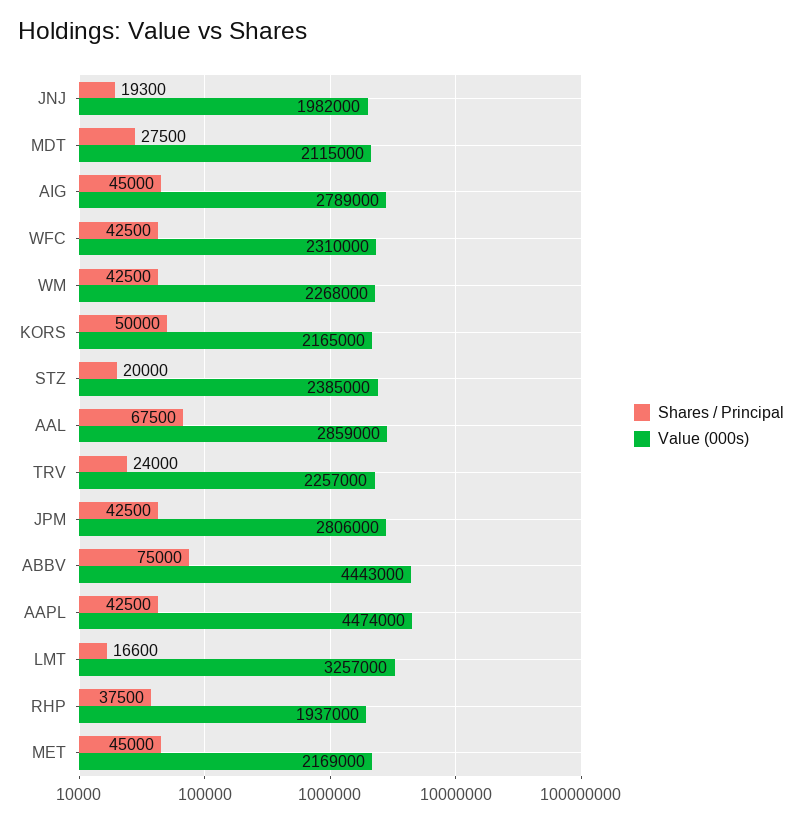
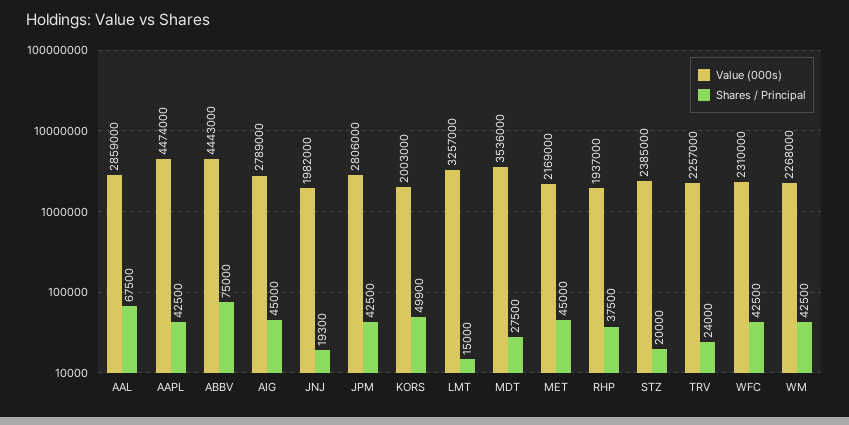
  {
    "Shares / Principal": {
      "JNJ": 19300,
      "MDT": 27500,
      "AIG": 45000,
      "WFC": 42500,
      "WM": 42500,
-     "KORS": 50000,
+     "KORS": 49900,
      "STZ": 20000,
      "AAL": 67500,
      "TRV": 24000,
      "JPM": 42500,
      "ABBV": 75000,
      "AAPL": 42500,
-     "LMT": 16600,
+     "LMT": 15000,
      "RHP": 37500,
      "MET": 45000
    },
    "Value (000s)": {
      "JNJ": 1982000,
-     "MDT": 2115000,
+     "MDT": 3536000,
      "AIG": 2789000,
      "WFC": 2310000,
      "WM": 2268000,
-     "KORS": 2165000,
+     "KORS": 2003000,
      "STZ": 2385000,
      "AAL": 2859000,
      "TRV": 2257000,
      "JPM": 2806000,
      "ABBV": 4443000,
      "AAPL": 4474000,
      "LMT": 3257000,
      "RHP": 1937000,
      "MET": 2169000
    }
  }

